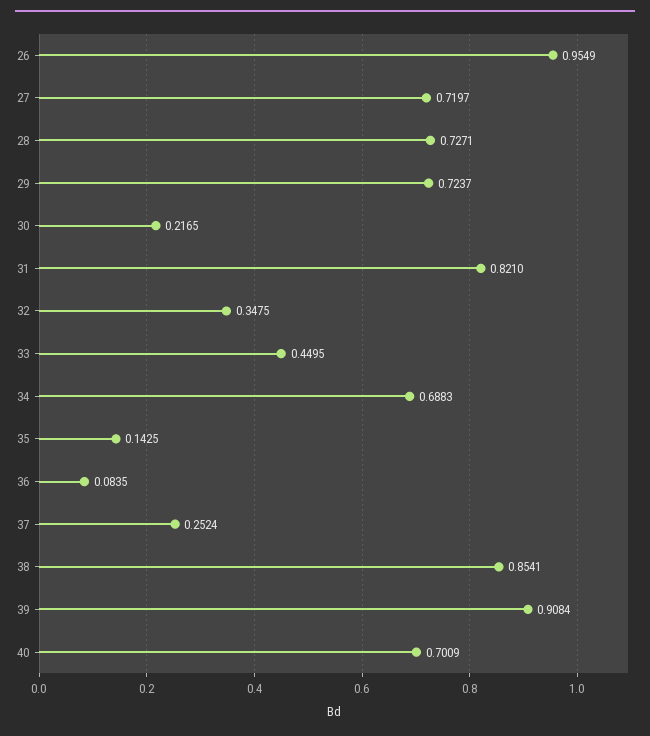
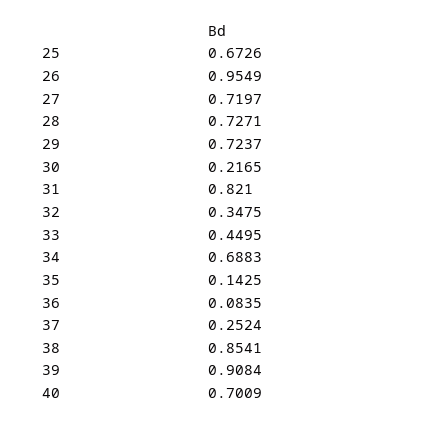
  {
    "26": 0.9549,
    "27": 0.7197,
    "28": 0.7271,
    "29": 0.7237,
    "30": 0.2165,
    "31": 0.821,
    "32": 0.3475,
    "33": 0.4495,
    "34": 0.6883,
    "35": 0.1425,
    "36": 0.0835,
    "37": 0.2524,
    "38": 0.8541,
    "39": 0.9084,
-   "40": 0.7009
+   "40": 0.7009,
+   "25": 0.6726
  }

